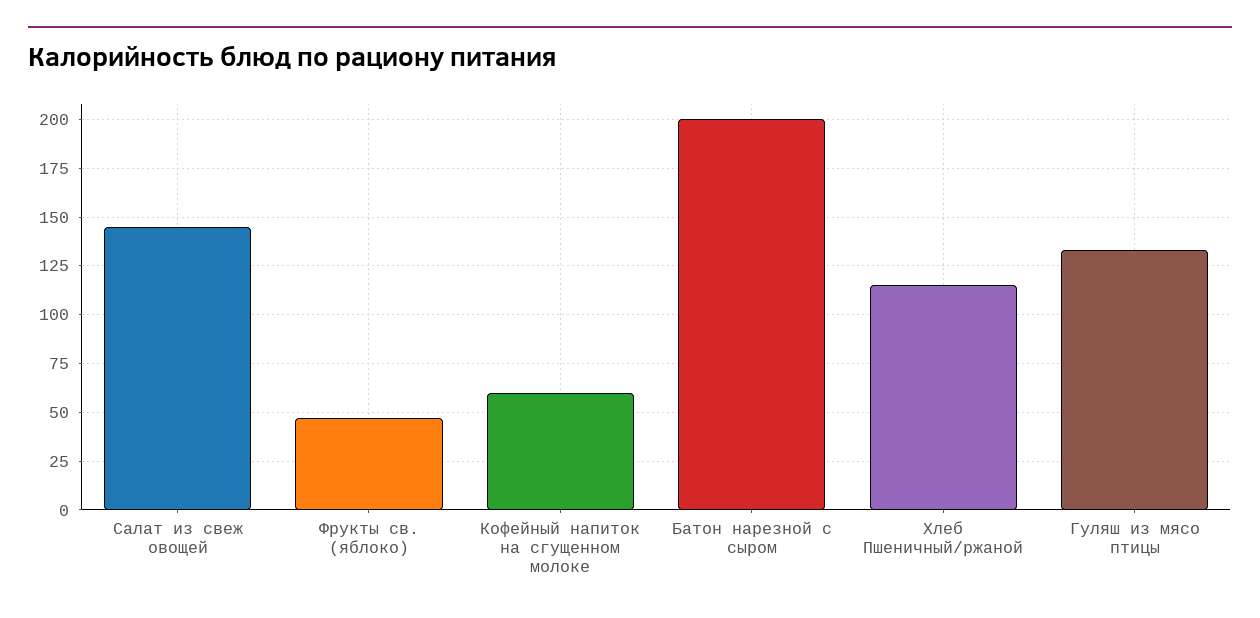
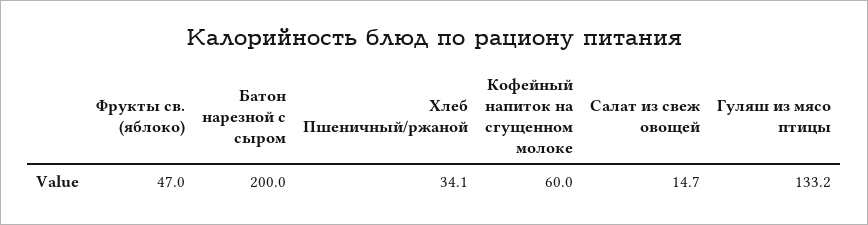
  {
-   "Салат из свеж овощей": 145,
+   "Салат из свеж овощей": 14.7,
    "Фрукты св. (яблоко)": 47,
    "Кофейный напиток на сгущенном молоке": 60,
    "Батон нарезной с сыром": 200,
-   "Хлеб Пшеничный/ржаной": 115,
+   "Хлеб Пшеничный/ржаной": 34.1,
    "Гуляш из мясо птицы": 133.2
  }

